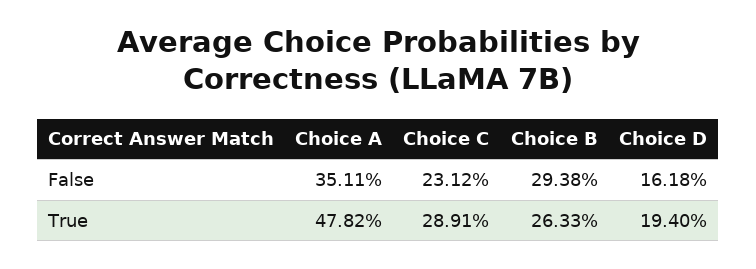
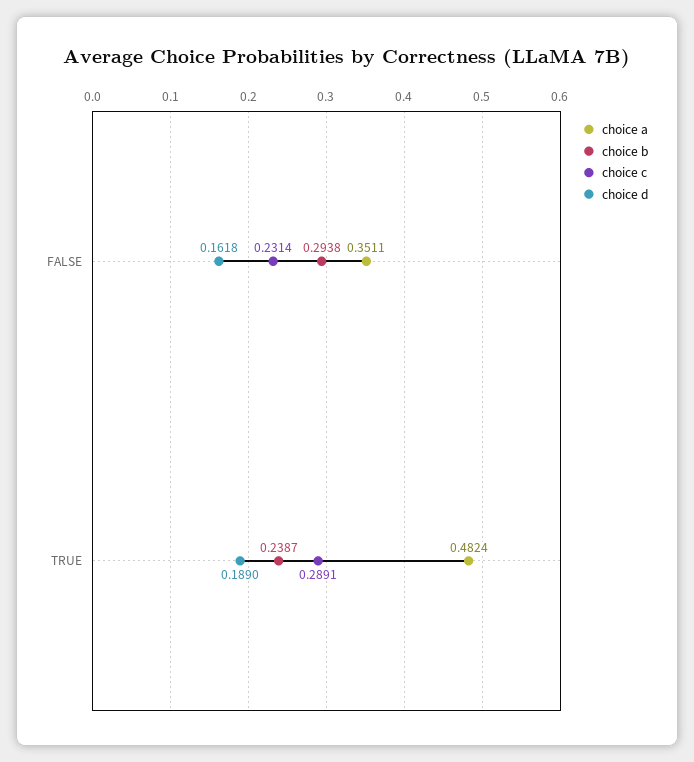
  {
    "Choice A": {
      "False": 0.3511,
-     "True": 0.4782
+     "True": 0.4824
    },
    "Choice C": {
-     "False": 0.2312,
+     "False": 0.2314,
      "True": 0.2891
    },
    "Choice B": {
      "False": 0.2938,
-     "True": 0.2633
+     "True": 0.2387
    },
    "Choice D": {
      "False": 0.1618,
-     "True": 0.194
+     "True": 0.189
    }
  }

